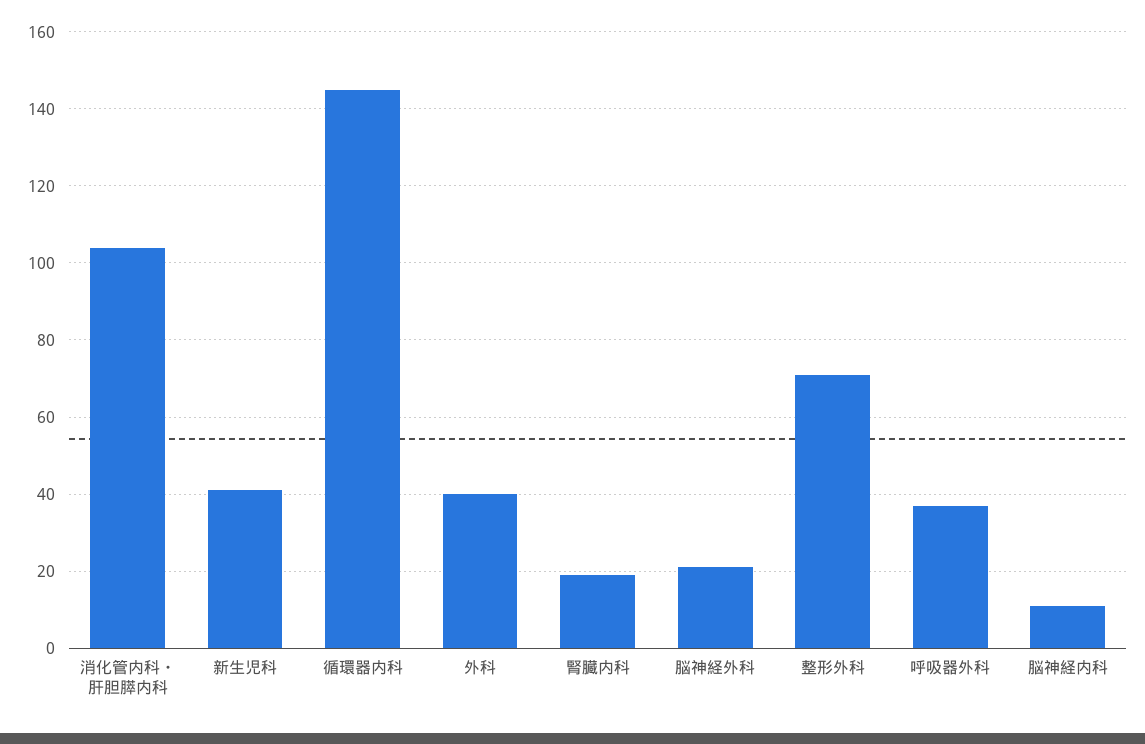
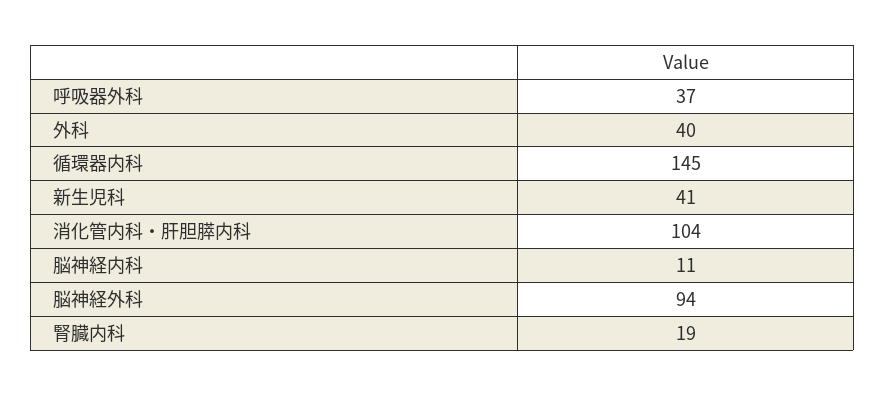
  {
    "消化管内科・肝胆膵内科": 104,
    "新生児科": 41,
    "循環器内科": 145,
    "外科": 40,
    "腎臓内科": 19,
-   "脳神経外科": 20,
+   "脳神経外科": 94,
-   "整形外科": 70,
    "呼吸器外科": 37,
    "脳神経内科": 11
  }

